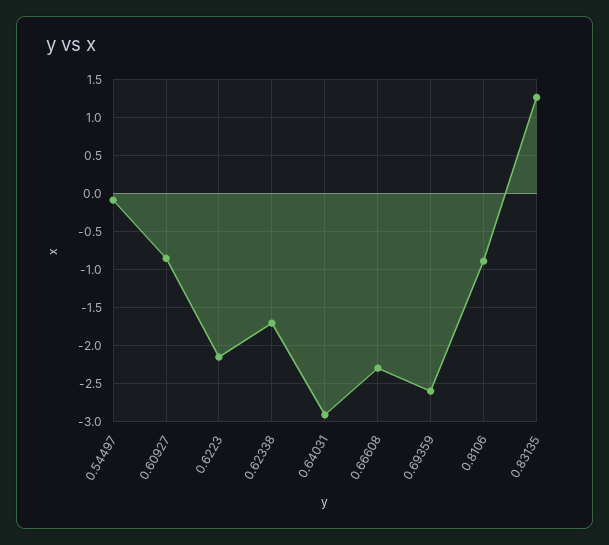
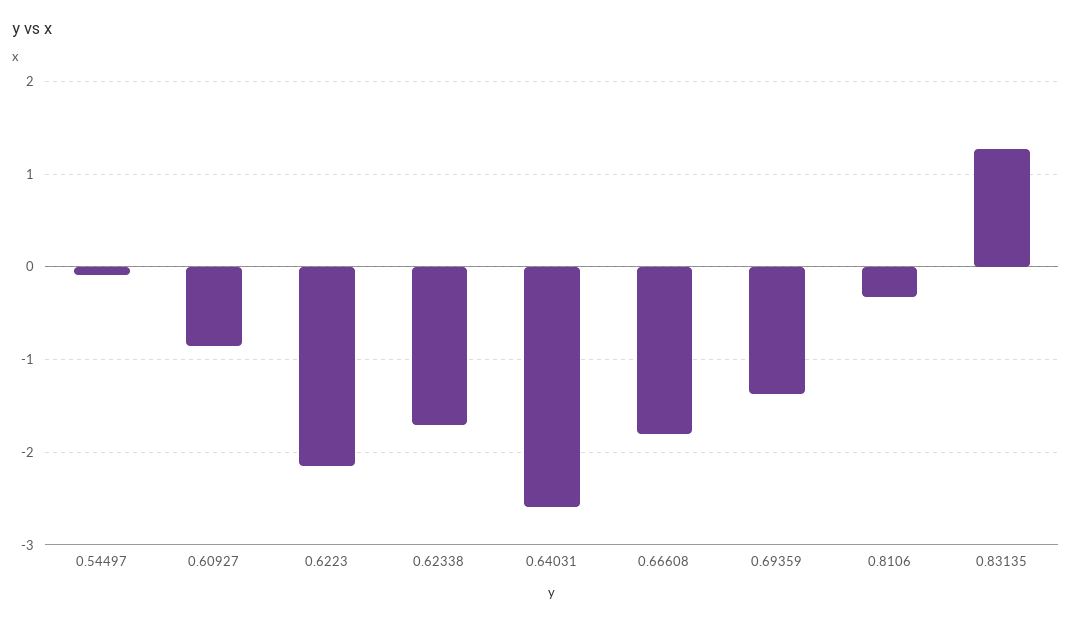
  {
    "0.54497": -0.1,
    "0.60927": -0.9,
    "0.6223": -2.2,
    "0.62338": -1.7,
-   "0.64031": -2.9,
+   "0.64031": -2.6,
-   "0.66608": -2.3,
+   "0.66608": -1.8,
-   "0.69359": -2.6,
+   "0.69359": -1.4,
-   "0.8106": -0.9,
+   "0.8106": -0.3,
    "0.83135": 1.3
  }

